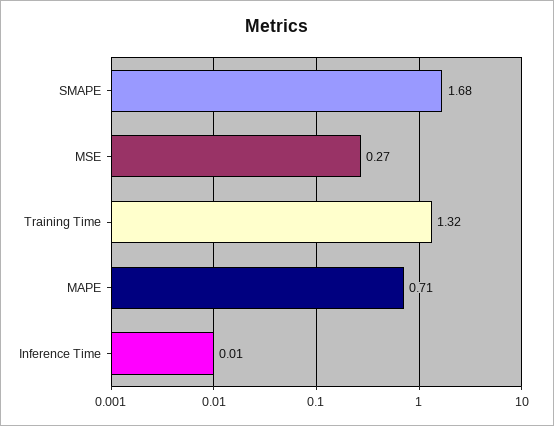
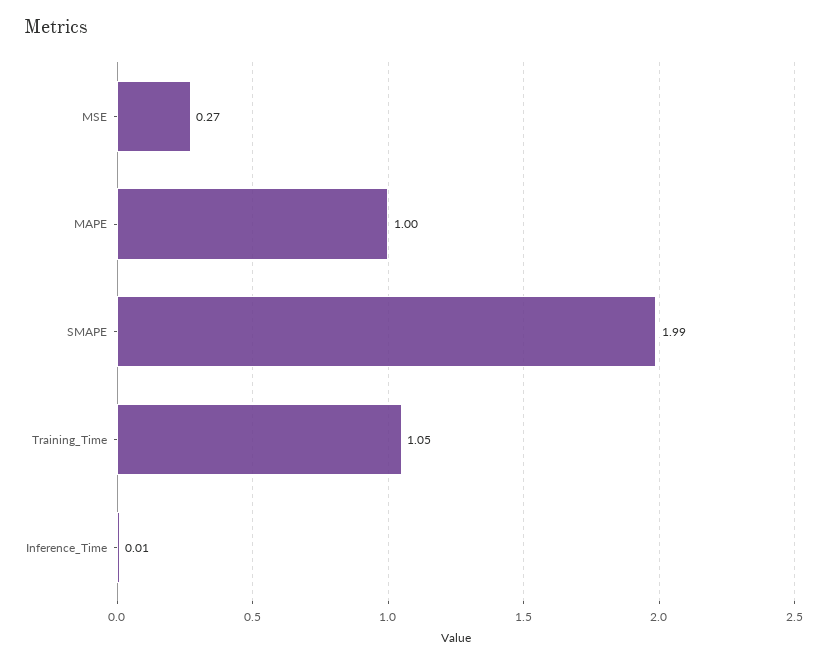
  {
-   "SMAPE": 1.68,
+   "SMAPE": 1.99,
    "MSE": 0.27,
-   "Training Time": 1.32,
+   "Training Time": 1.05,
-   "MAPE": 0.71,
+   "MAPE": 1,
    "Inference Time": 0.01
  }

